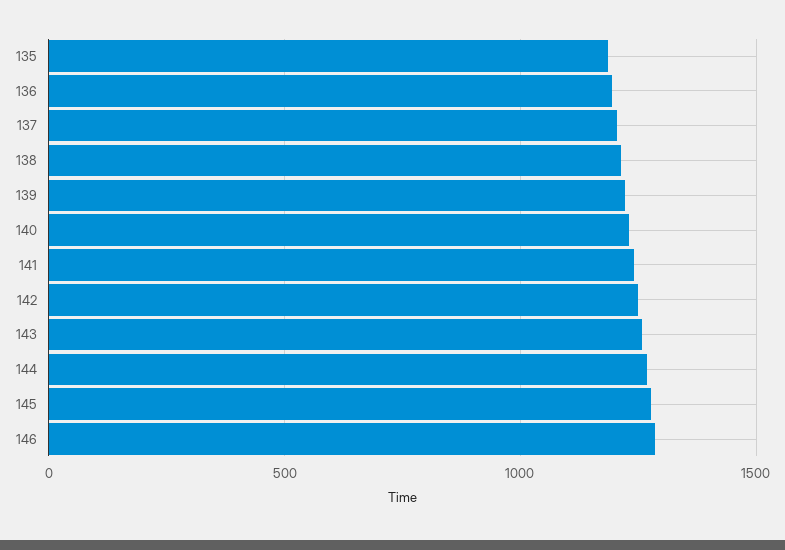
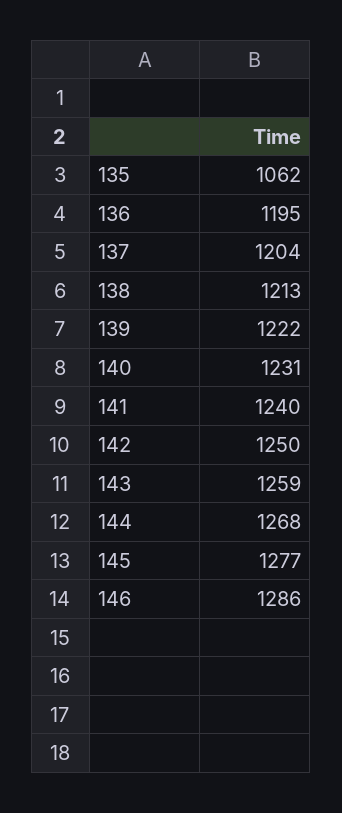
  {
-   "135": 1200,
+   "135": 1062,
    "136": 1195,
    "137": 1204,
    "138": 1213,
    "139": 1222,
    "140": 1231,
    "141": 1240,
    "142": 1250,
    "143": 1259,
    "144": 1268,
    "145": 1277,
    "146": 1286
  }

